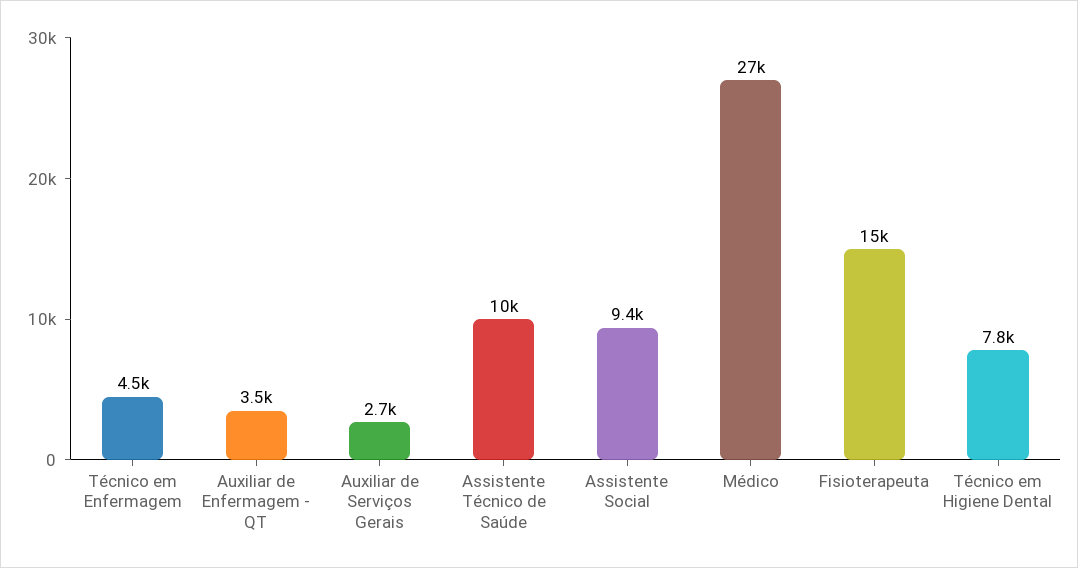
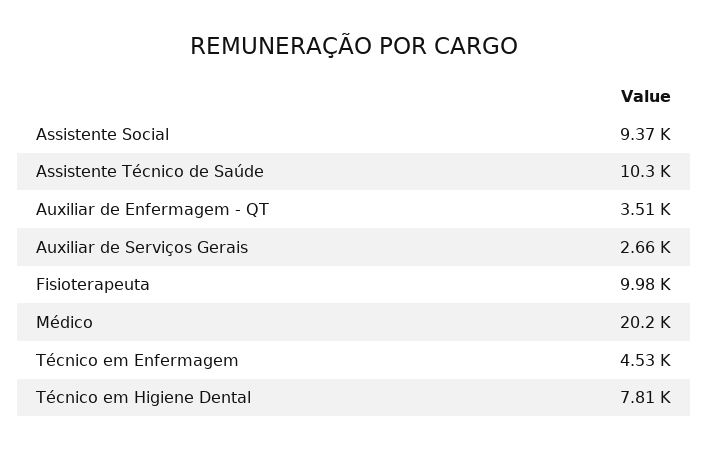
  {
    "Técnico em Enfermagem": 4530,
    "Auxiliar de Enfermagem - QT": 3510,
    "Auxiliar de Serviços Gerais": 2660,
    "Assistente Técnico de Saúde": 10300,
    "Assistente Social": 9370,
-   "Médico": 27000,
+   "Médico": 20200,
-   "Fisioterapeuta": 15000,
+   "Fisioterapeuta": 9980,
    "Técnico em Higiene Dental": 7810
  }

